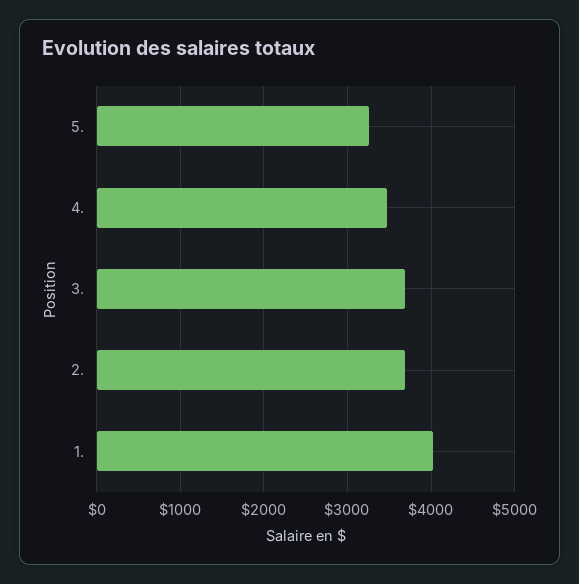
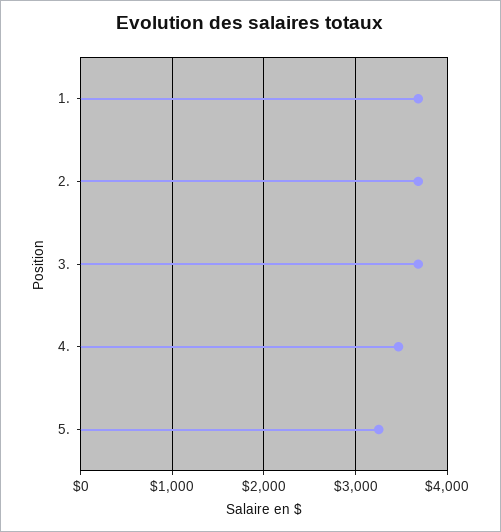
  {
    "5.": 3300,
    "4.": 3500,
    "3.": 3700,
    "2.": 3700,
-   "1.": 4000
+   "1.": 3700
  }

